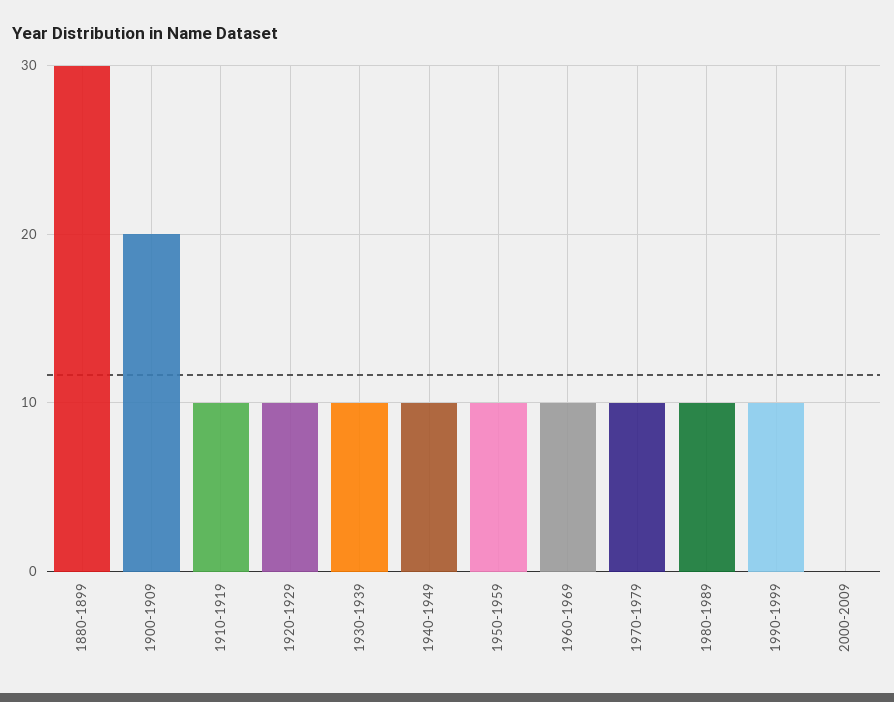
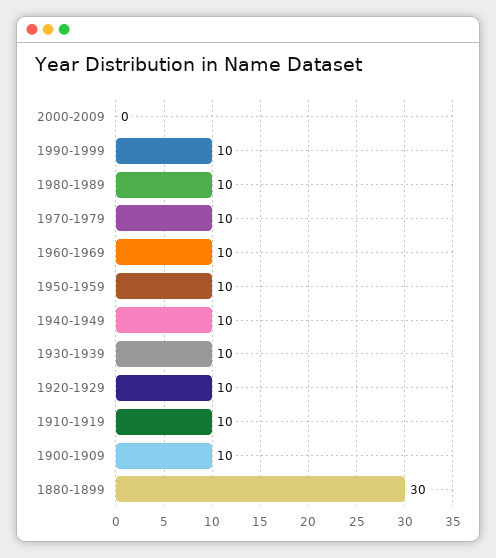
  {
    "1880-1899": 30,
-   "1900-1909": 20,
+   "1900-1909": 10,
    "1910-1919": 10,
    "1920-1929": 10,
    "1930-1939": 10,
    "1940-1949": 10,
    "1950-1959": 10,
    "1960-1969": 10,
    "1970-1979": 10,
    "1980-1989": 10,
    "1990-1999": 10,
    "2000-2009": 0
  }

